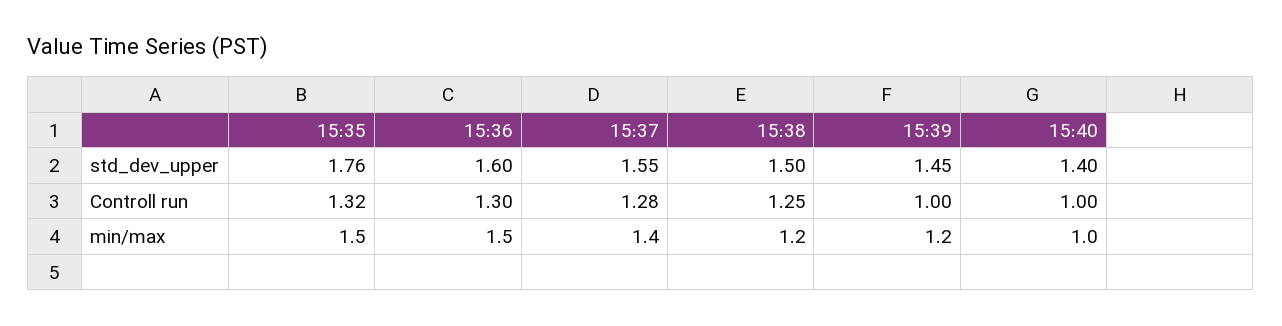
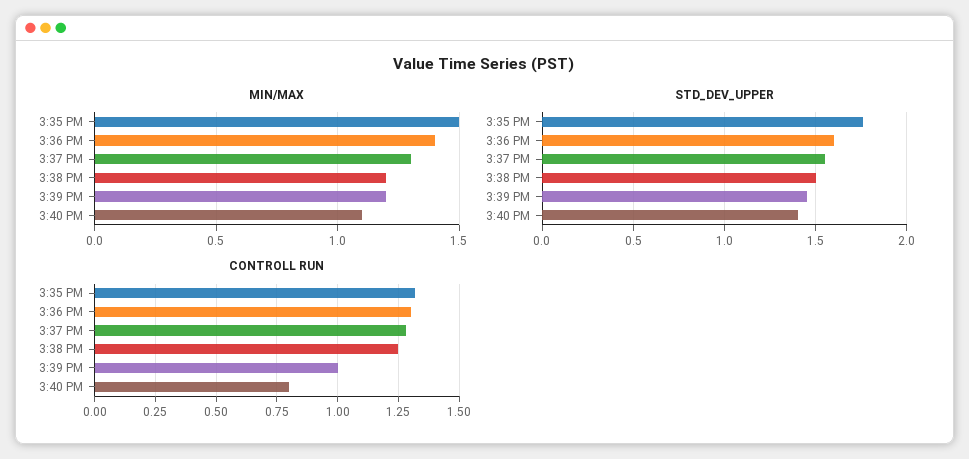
  {
    "std_dev_upper": {
      "15:35": 1.76,
      "15:36": 1.6,
      "15:37": 1.55,
      "15:38": 1.5,
      "15:39": 1.45,
      "15:40": 1.4
    },
    "Controll run": {
      "15:35": 1.32,
      "15:36": 1.3,
      "15:37": 1.28,
      "15:38": 1.25,
      "15:39": 1,
-     "15:40": 1
+     "15:40": 0.8
    },
    "min/max": {
      "15:35": 1.5,
-     "15:36": 1.5,
+     "15:36": 1.4,
-     "15:37": 1.4,
+     "15:37": 1.3,
      "15:38": 1.2,
      "15:39": 1.2,
-     "15:40": 1
+     "15:40": 1.1
    }
  }

